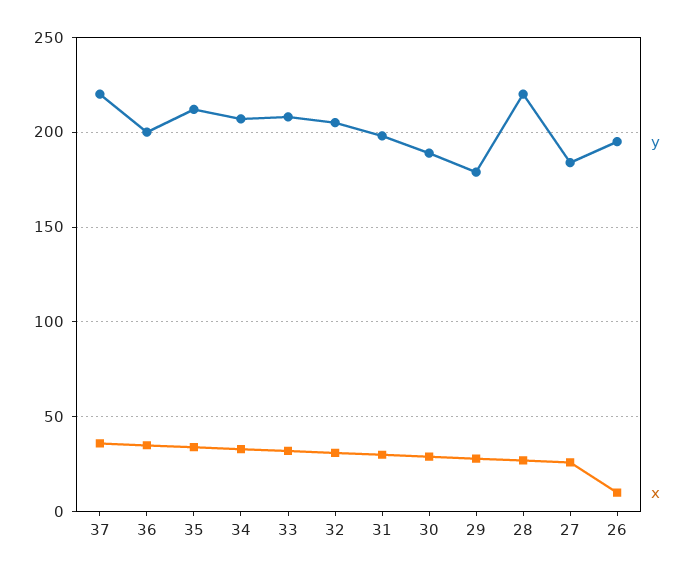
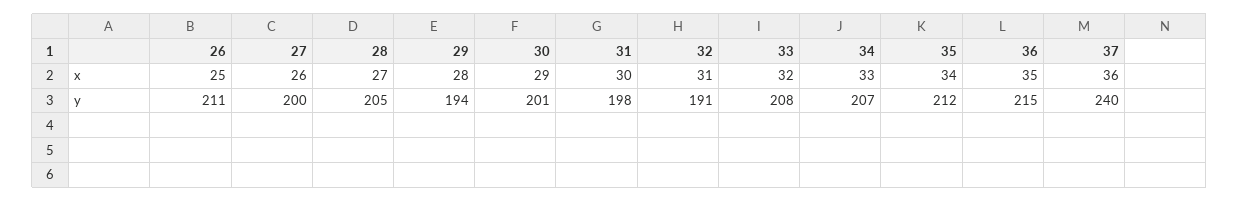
  {
    "y": {
-     "37": 220,
+     "37": 240,
-     "36": 200,
+     "36": 215,
      "35": 212,
      "34": 207,
      "33": 208,
-     "32": 205,
+     "32": 191,
      "31": 198,
-     "30": 190,
+     "30": 201,
-     "29": 180,
+     "29": 194,
-     "28": 220,
+     "28": 205,
-     "27": 185,
+     "27": 200,
-     "26": 195
+     "26": 211
    },
    "x": {
      "37": 36,
      "36": 35,
      "35": 34,
      "34": 33,
      "33": 32,
      "32": 31,
      "31": 30,
      "30": 29,
      "29": 28,
      "28": 27,
      "27": 26,
-     "26": 10
+     "26": 25
    }
  }

